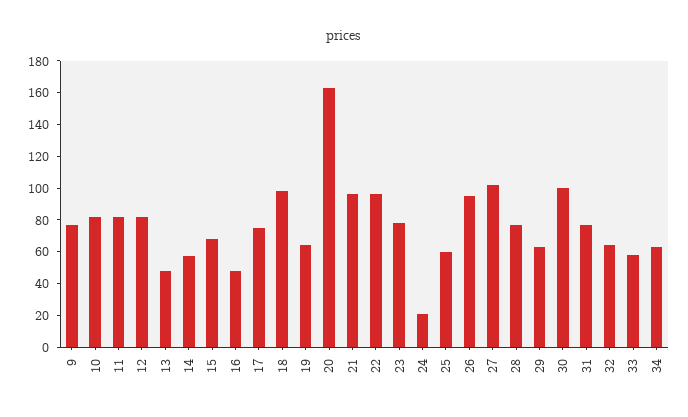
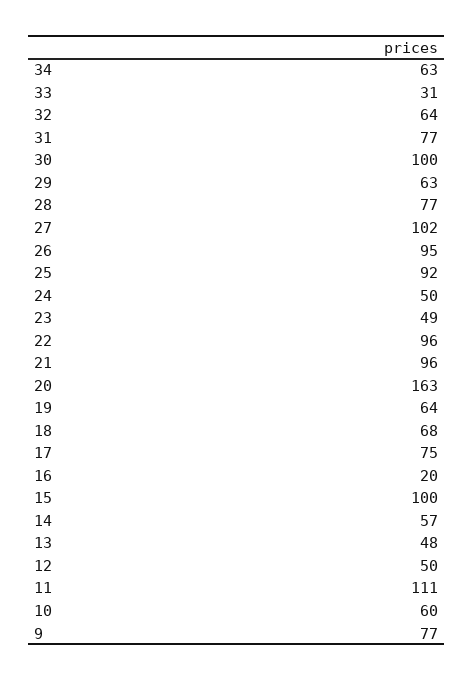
  {
    "9": 77,
-   "10": 80,
+   "10": 60,
-   "11": 80,
+   "11": 111,
-   "12": 80,
+   "12": 50,
    "13": 48,
    "14": 57,
-   "15": 70,
+   "15": 100,
-   "16": 50,
+   "16": 20,
    "17": 75,
-   "18": 100,
+   "18": 68,
    "19": 64,
    "20": 163,
    "21": 96,
    "22": 96,
-   "23": 80,
+   "23": 49,
-   "24": 20,
+   "24": 50,
-   "25": 60,
+   "25": 92,
    "26": 95,
    "27": 102,
    "28": 77,
    "29": 63,
    "30": 100,
    "31": 77,
    "32": 64,
-   "33": 60,
+   "33": 31,
    "34": 63
  }

